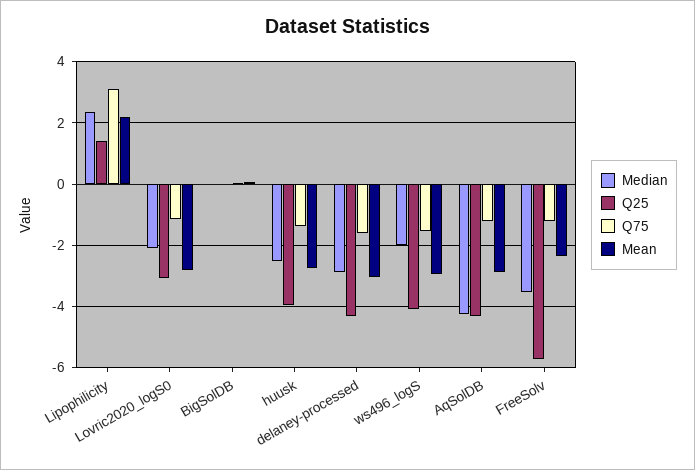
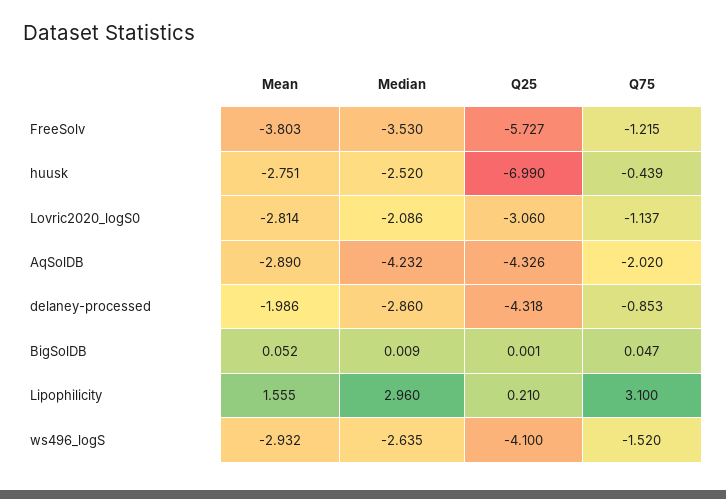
  {
    "Median": {
-     "Lipophilicity": 2.4,
+     "Lipophilicity": 2.96,
      "Lovric2020_logS0": -2.086,
      "BigSolDB": 0.009,
      "huusk": -2.52,
      "delaney-processed": -2.86,
-     "ws496_logS": -2,
+     "ws496_logS": -2.635,
      "AqSolDB": -4.232,
      "FreeSolv": -3.53
    },
    "Q25": {
-     "Lipophilicity": 1.4,
+     "Lipophilicity": 0.21,
      "Lovric2020_logS0": -3.06,
      "BigSolDB": 0.001,
-     "huusk": -4,
+     "huusk": -6.99,
      "delaney-processed": -4.318,
      "ws496_logS": -4.1,
      "AqSolDB": -4.326,
      "FreeSolv": -5.727
    },
    "Q75": {
      "Lipophilicity": 3.1,
      "Lovric2020_logS0": -1.137,
      "BigSolDB": 0.047,
-     "huusk": -1.4,
+     "huusk": -0.439,
-     "delaney-processed": -1.6,
+     "delaney-processed": -0.853,
      "ws496_logS": -1.52,
-     "AqSolDB": -1.2,
+     "AqSolDB": -2.02,
      "FreeSolv": -1.215
    },
    "Mean": {
-     "Lipophilicity": 2.2,
+     "Lipophilicity": 1.555,
      "Lovric2020_logS0": -2.814,
      "BigSolDB": 0.052,
      "huusk": -2.751,
-     "delaney-processed": -3,
+     "delaney-processed": -1.986,
      "ws496_logS": -2.932,
      "AqSolDB": -2.89,
-     "FreeSolv": -2.4
+     "FreeSolv": -3.803
    }
  }

